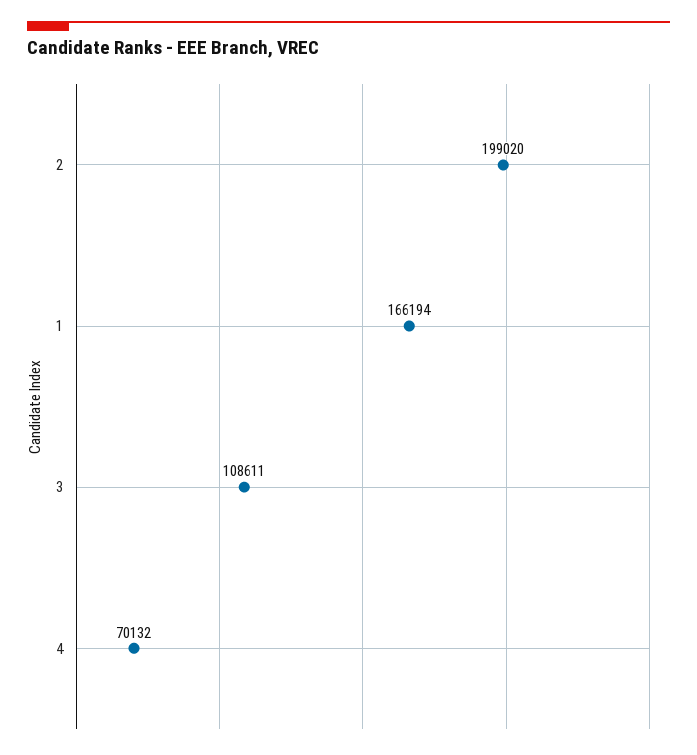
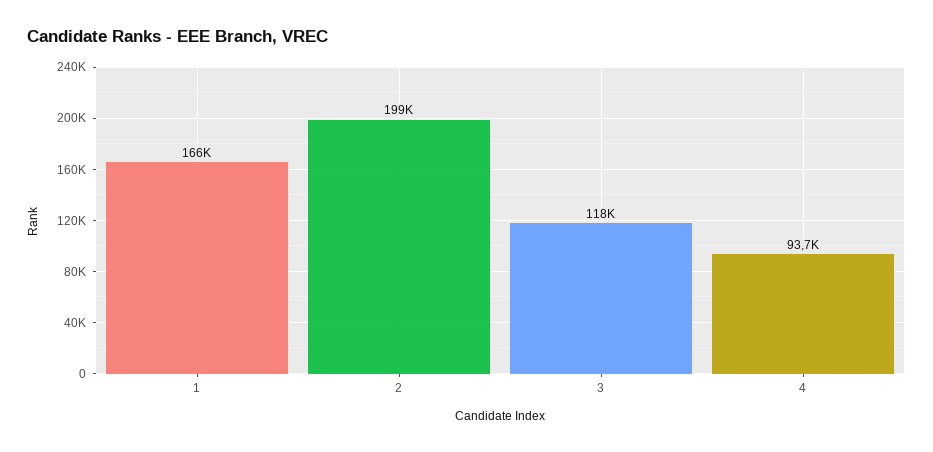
  {
    "2": 199020,
    "1": 166194,
-   "3": 108611,
+   "3": 118000,
-   "4": 70132
+   "4": 93700
  }

